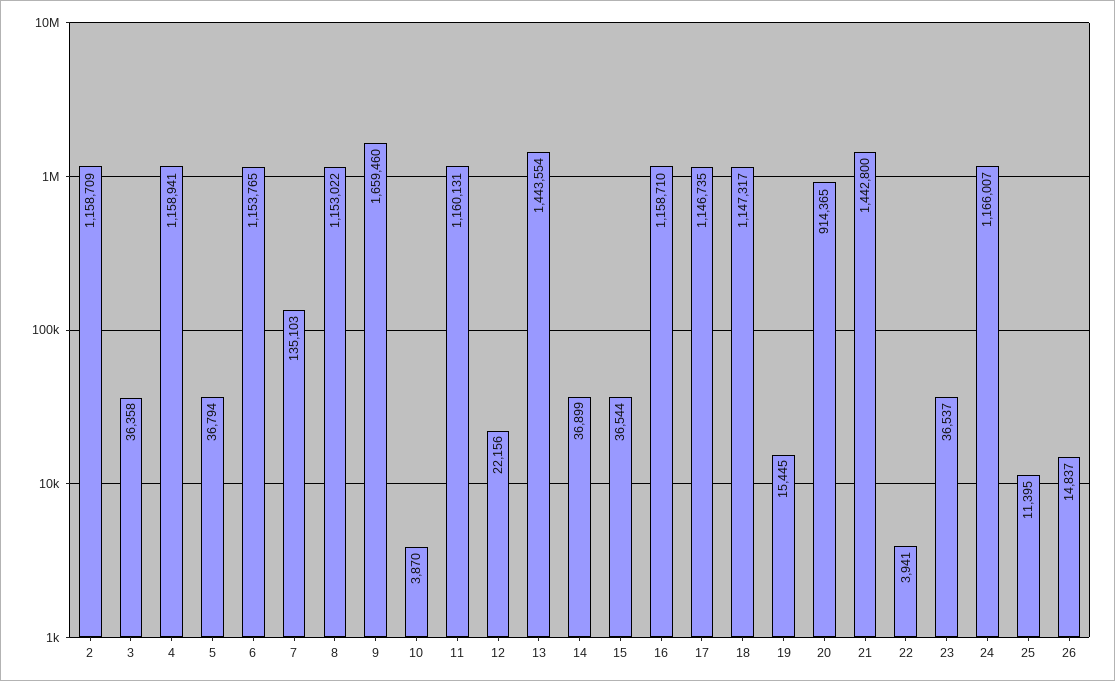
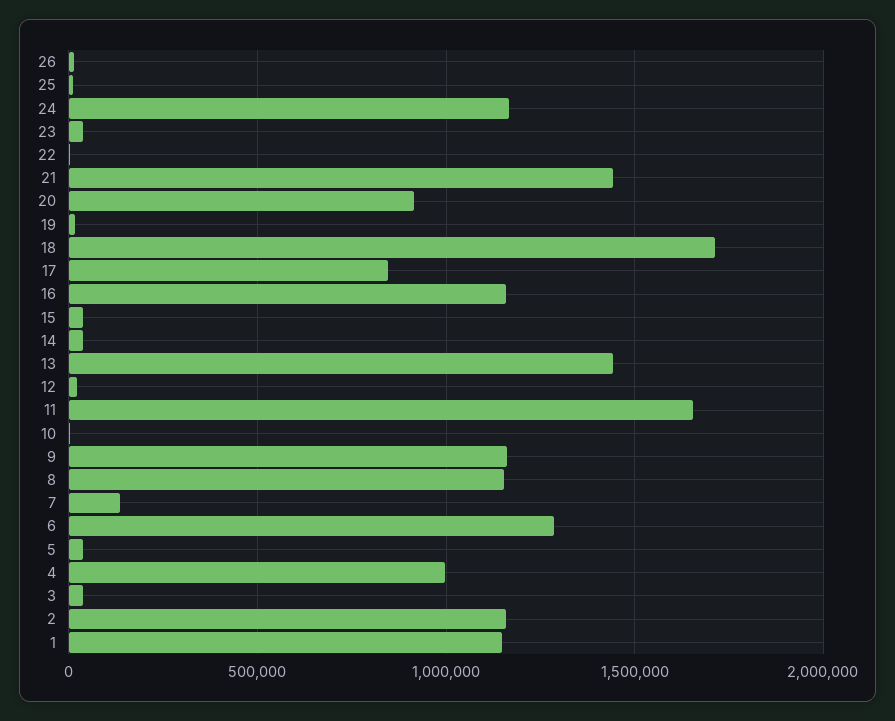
  {
    "2": 1158709,
    "3": 36358,
-   "4": 1158941,
+   "4": 1000000,
    "5": 36794,
-   "6": 1153765,
+   "6": 1300000,
    "7": 135103,
    "8": 1153022,
-   "9": 1659460,
+   "9": 1150000,
    "10": 3870,
-   "11": 1160131,
+   "11": 1650000,
    "12": 22156,
    "13": 1443554,
    "14": 36899,
    "15": 36544,
    "16": 1158710,
-   "17": 1146735,
+   "17": 850000,
-   "18": 1147317,
+   "18": 1700000,
    "19": 15445,
    "20": 914365,
    "21": 1442800,
    "22": 3941,
    "23": 36537,
    "24": 1166007,
    "25": 11395,
-   "26": 14837
+   "26": 14837,
+   "1": 1150000
  }

